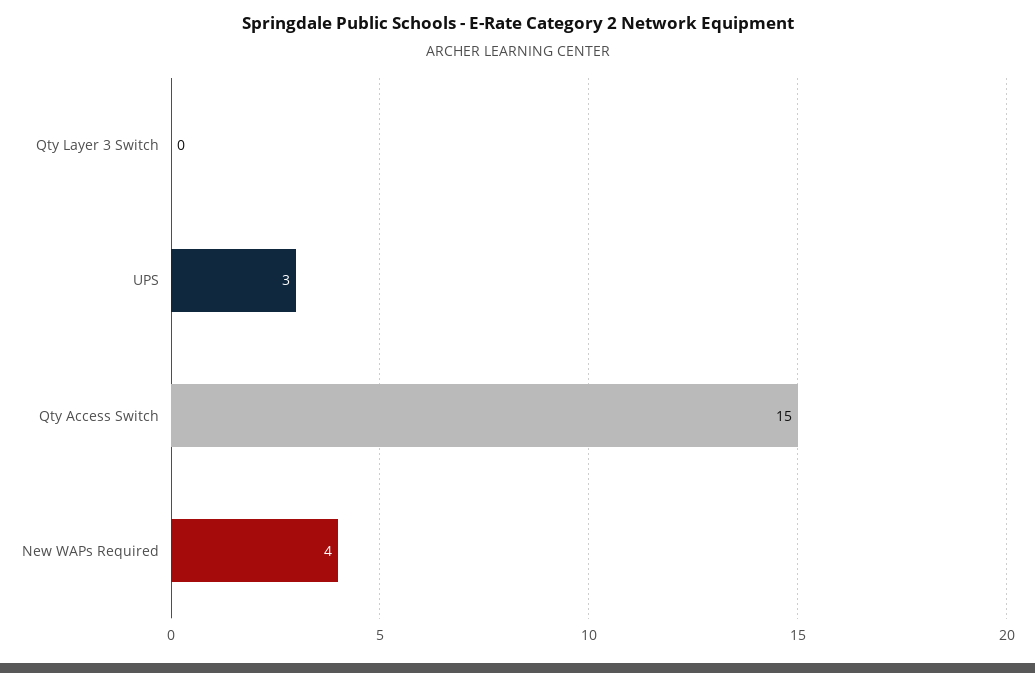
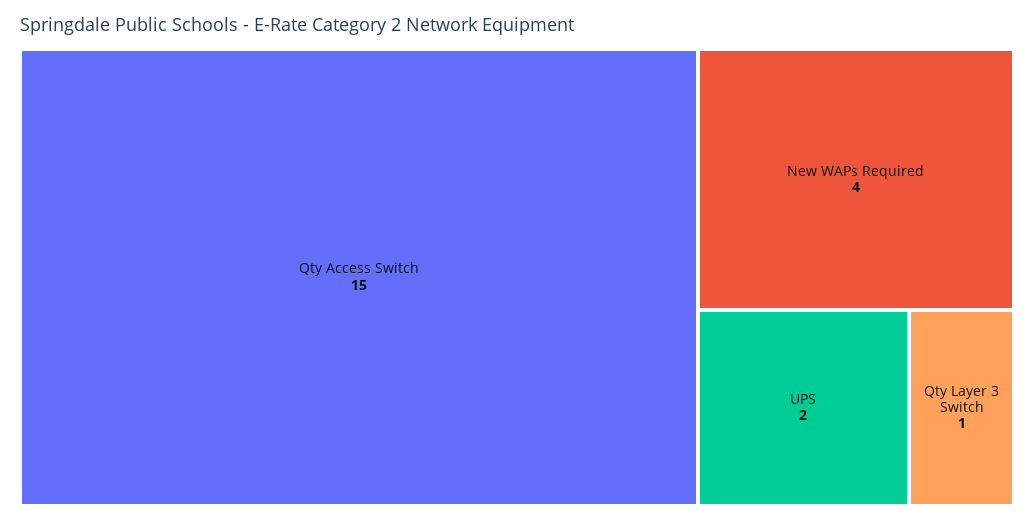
  {
-   "Qty Layer 3 Switch": 0,
+   "Qty Layer 3 Switch": 1,
-   "UPS": 3,
+   "UPS": 2,
    "Qty Access Switch": 15,
    "New WAPs Required": 4
  }

